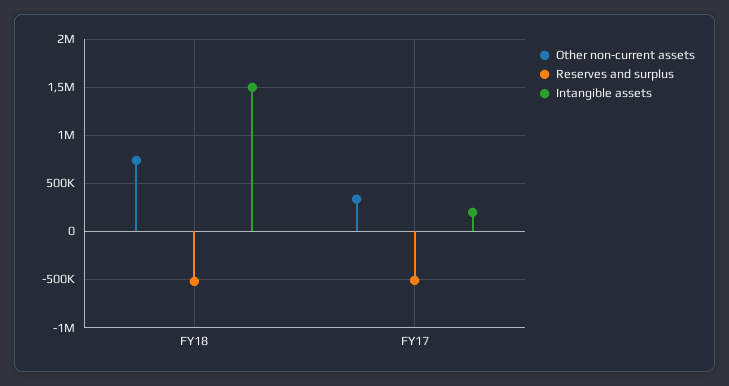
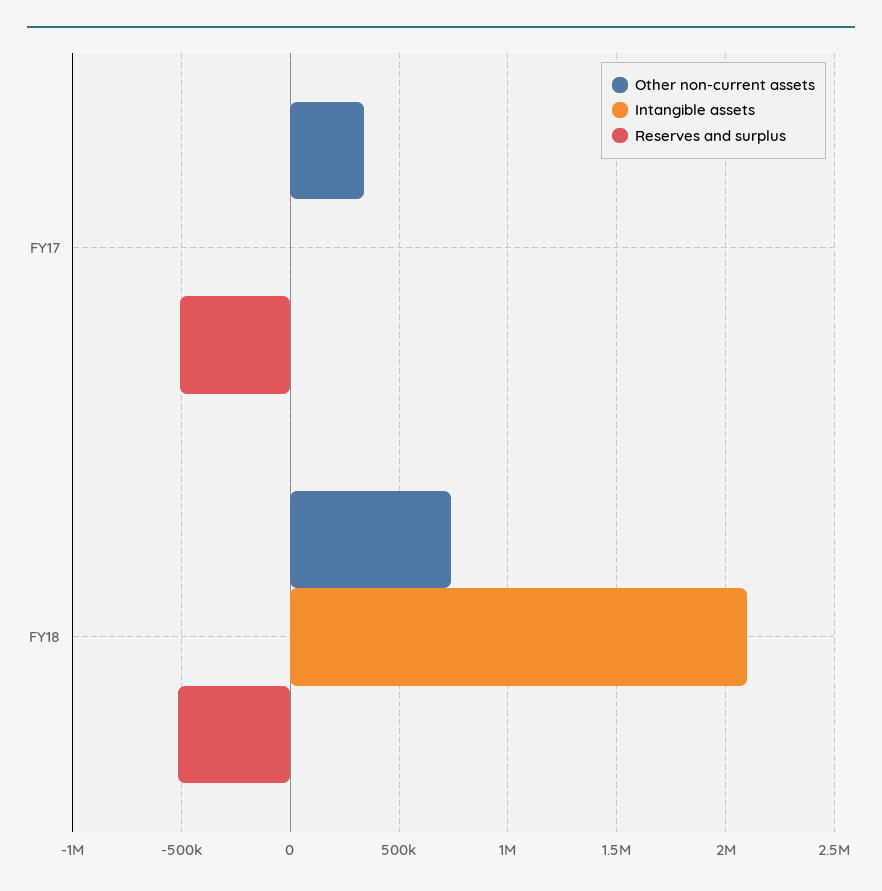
  {
    "Other non-current assets": {
      "FY18": 750000,
      "FY17": 350000
    },
    "Reserves and surplus": {
      "FY18": -500000,
      "FY17": -500000
    },
    "Intangible assets": {
-     "FY18": 1500000,
+     "FY18": 2100000,
-     "FY17": 200000
+     "FY17": 0
    }
  }

